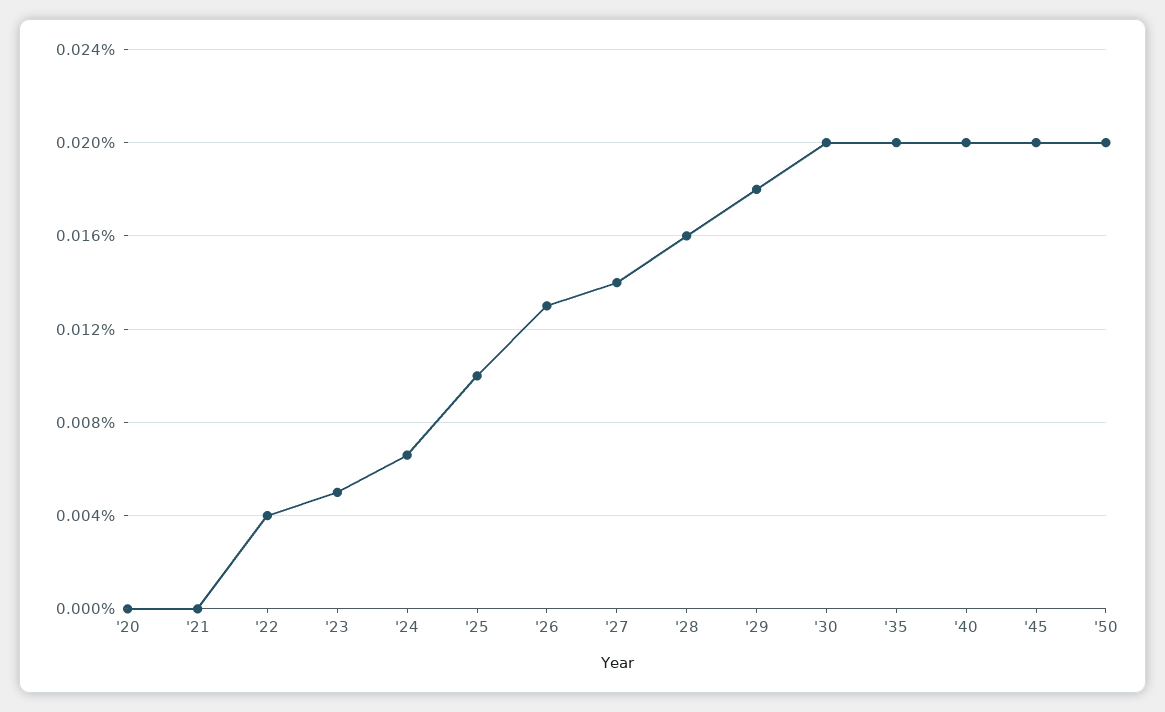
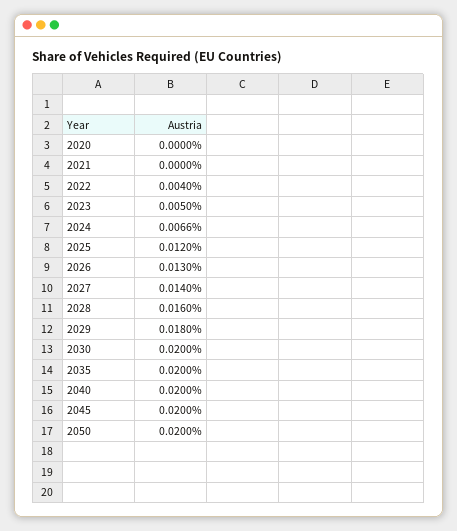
  {
    "'20": 0,
    "'21": 0,
    "'22": 0.004,
    "'23": 0.005,
    "'24": 0.0066,
-   "'25": 0.01,
+   "'25": 0.012,
    "'26": 0.013,
    "'27": 0.014,
    "'28": 0.016,
    "'29": 0.018,
    "'30": 0.02,
    "'35": 0.02,
    "'40": 0.02,
    "'45": 0.02,
    "'50": 0.02
  }

